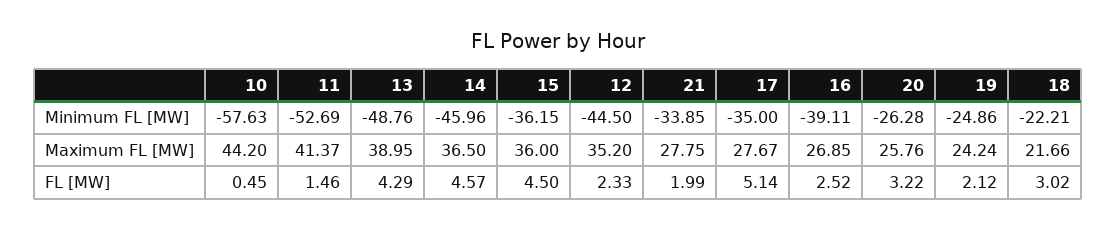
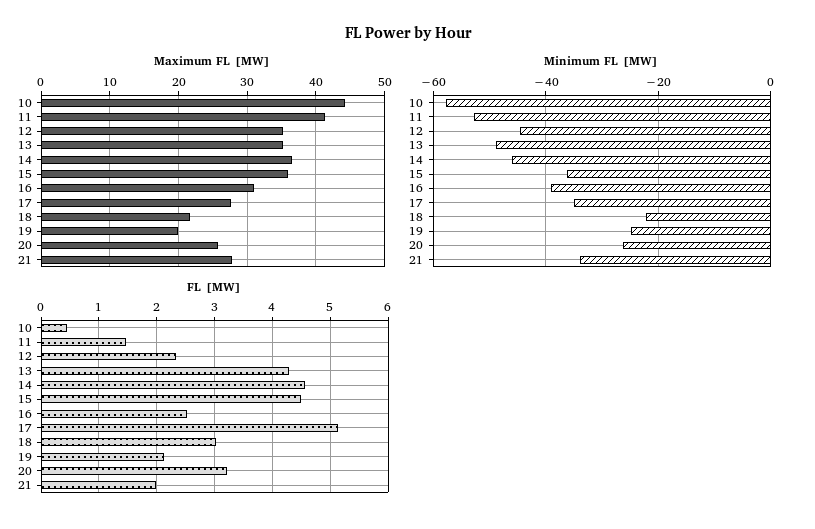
  {
    "Minimum FL [MW]": {
      "10": -57.63,
      "11": -52.69,
      "13": -48.76,
      "14": -45.96,
      "15": -36.15,
      "12": -44.5,
      "21": -33.85,
      "17": -35,
      "16": -39.11,
      "20": -26.28,
      "19": -24.86,
      "18": -22.21
    },
    "Maximum FL [MW]": {
      "10": 44.2,
      "11": 41.37,
-     "13": 38.95,
+     "13": 35,
      "14": 36.5,
      "15": 36,
      "12": 35.2,
      "21": 27.75,
      "17": 27.67,
-     "16": 26.85,
+     "16": 31,
      "20": 25.76,
-     "19": 24.24,
+     "19": 20,
      "18": 21.66
    },
    "FL [MW]": {
      "10": 0.45,
      "11": 1.46,
      "13": 4.29,
      "14": 4.57,
      "15": 4.5,
      "12": 2.33,
      "21": 1.99,
      "17": 5.14,
      "16": 2.52,
      "20": 3.22,
      "19": 2.12,
      "18": 3.02
    }
  }

